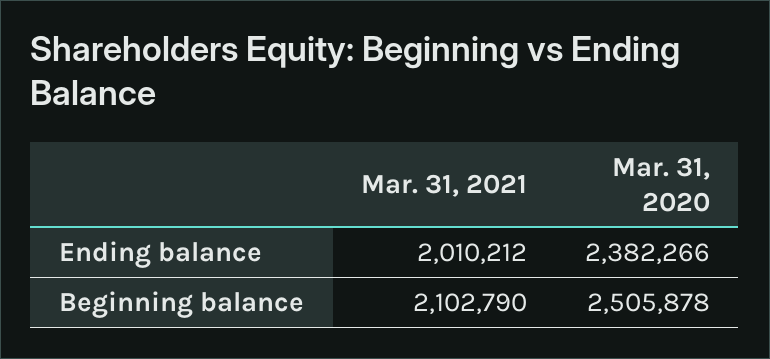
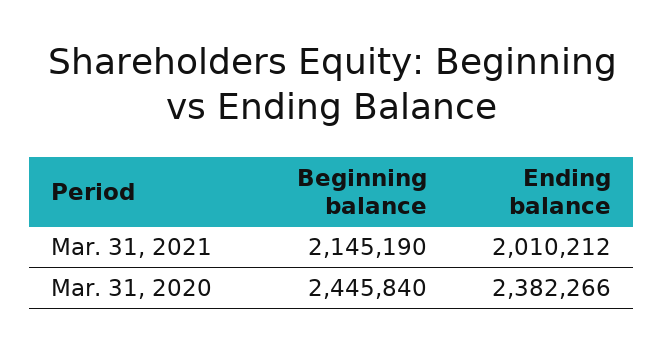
  {
    "Mar. 31, 2021": {
      "Ending balance": 2010212,
-     "Beginning balance": 2102790
+     "Beginning balance": 2145190
    },
    "Mar. 31, 2020": {
      "Ending balance": 2382266,
-     "Beginning balance": 2505878
+     "Beginning balance": 2445840
    }
  }

